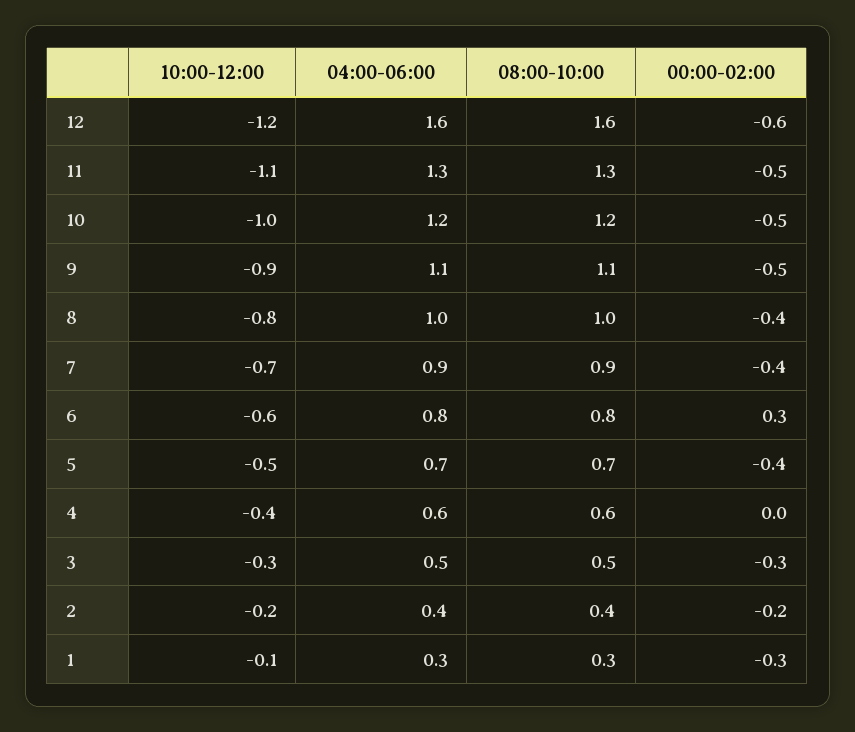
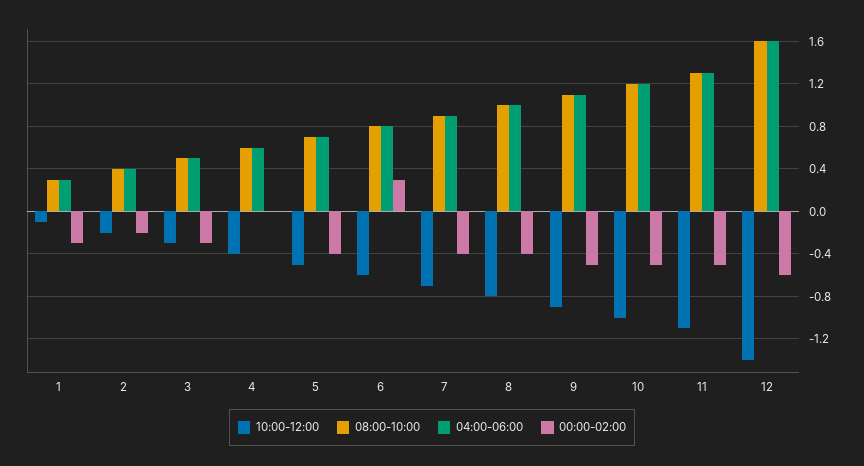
  {
    "10:00-12:00": {
-     "12": -1.2,
+     "12": -1.4,
      "11": -1.1,
      "10": -1,
      "9": -0.9,
      "8": -0.8,
      "7": -0.7,
      "6": -0.6,
      "5": -0.5,
      "4": -0.4,
      "3": -0.3,
      "2": -0.2,
      "1": -0.1
    },
    "04:00-06:00": {
      "12": 1.6,
      "11": 1.3,
      "10": 1.2,
      "9": 1.1,
      "8": 1,
      "7": 0.9,
      "6": 0.8,
      "5": 0.7,
      "4": 0.6,
      "3": 0.5,
      "2": 0.4,
      "1": 0.3
    },
    "08:00-10:00": {
      "12": 1.6,
      "11": 1.3,
      "10": 1.2,
      "9": 1.1,
      "8": 1,
      "7": 0.9,
      "6": 0.8,
      "5": 0.7,
      "4": 0.6,
      "3": 0.5,
      "2": 0.4,
      "1": 0.3
    },
    "00:00-02:00": {
      "12": -0.6,
      "11": -0.5,
      "10": -0.5,
      "9": -0.5,
      "8": -0.4,
      "7": -0.4,
      "6": 0.3,
      "5": -0.4,
      "4": 0,
      "3": -0.3,
      "2": -0.2,
      "1": -0.3
    }
  }

